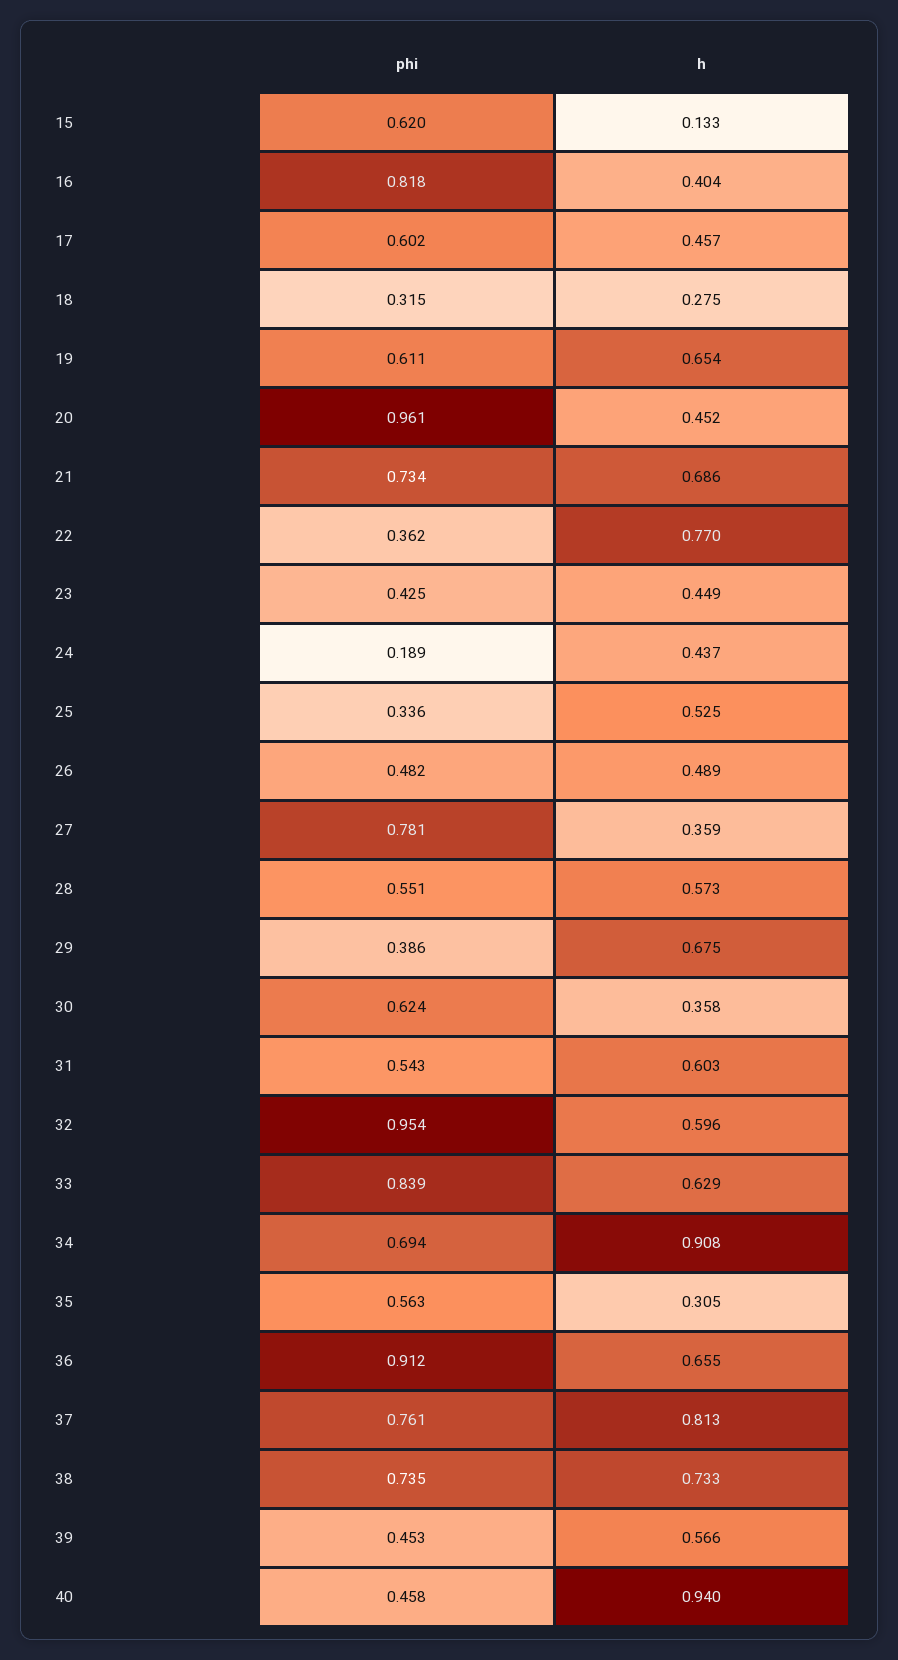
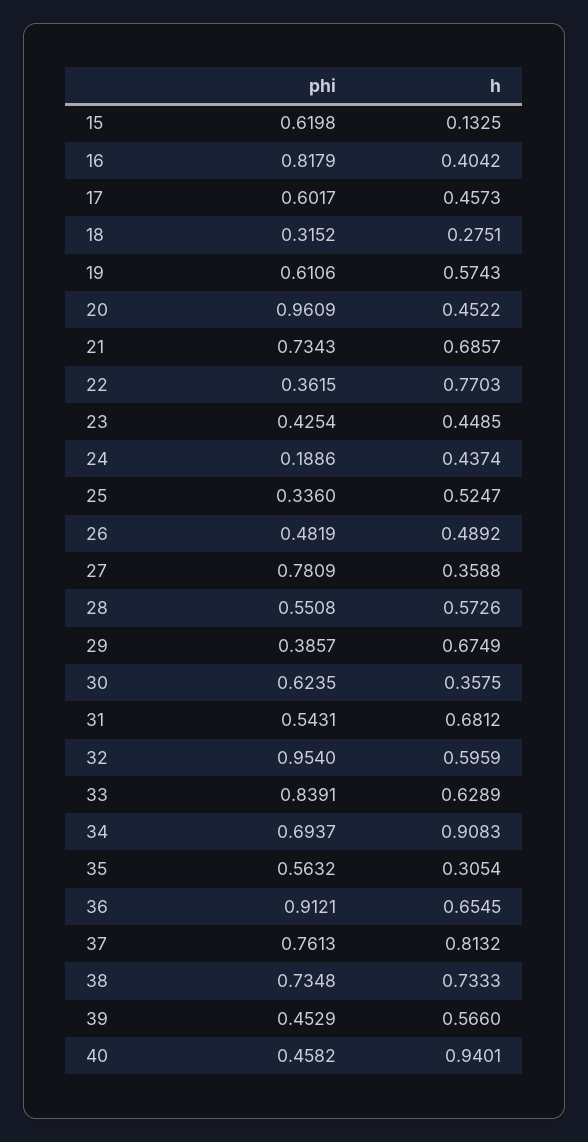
  {
    "phi": {
      "15": 0.6198,
      "16": 0.8179,
      "17": 0.6017,
      "18": 0.3152,
      "19": 0.6106,
      "20": 0.9609,
      "21": 0.7343,
      "22": 0.3615,
      "23": 0.4254,
      "24": 0.1886,
      "25": 0.336,
      "26": 0.4819,
      "27": 0.7809,
      "28": 0.5508,
      "29": 0.3857,
      "30": 0.6235,
      "31": 0.5431,
      "32": 0.954,
      "33": 0.8391,
      "34": 0.6937,
      "35": 0.5632,
      "36": 0.9121,
      "37": 0.7613,
      "38": 0.7348,
      "39": 0.4529,
      "40": 0.4582
    },
    "h": {
      "15": 0.1325,
      "16": 0.4042,
      "17": 0.4573,
      "18": 0.2751,
-     "19": 0.654,
+     "19": 0.5743,
      "20": 0.4522,
      "21": 0.6857,
      "22": 0.7703,
      "23": 0.4485,
      "24": 0.4374,
      "25": 0.5247,
      "26": 0.4892,
      "27": 0.3588,
      "28": 0.5726,
      "29": 0.6749,
      "30": 0.3575,
-     "31": 0.603,
+     "31": 0.6812,
      "32": 0.5959,
      "33": 0.6289,
      "34": 0.9083,
      "35": 0.3054,
      "36": 0.6545,
      "37": 0.8132,
      "38": 0.7333,
      "39": 0.566,
      "40": 0.9401
    }
  }

